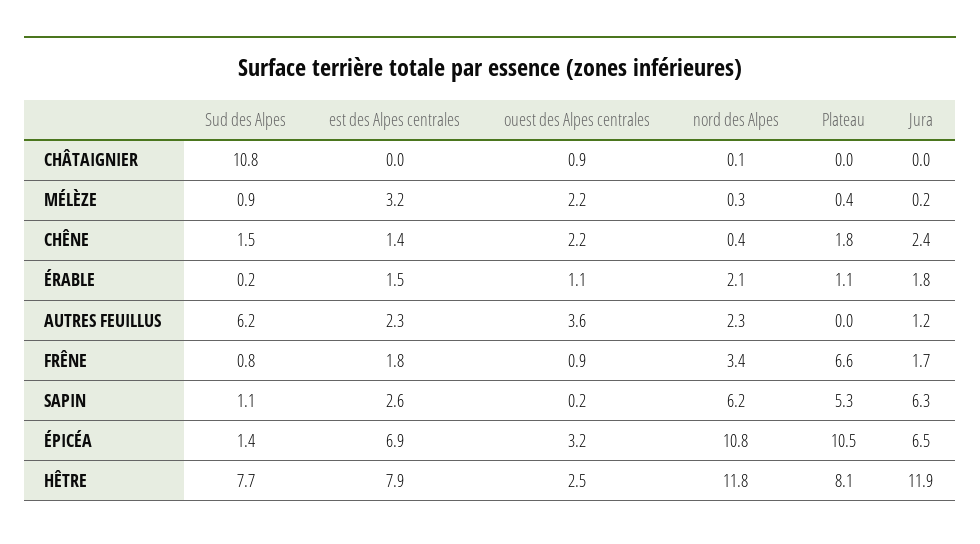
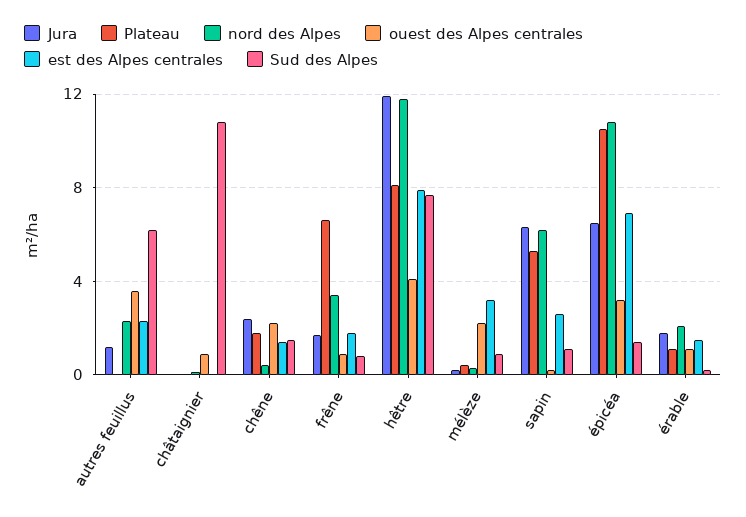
  {
    "Sud des Alpes": {
      "CHÂTAIGNIER": 10.8,
      "MÉLÈZE": 0.9,
      "CHÊNE": 1.5,
      "ÉRABLE": 0.2,
      "AUTRES FEUILLUS": 6.2,
      "FRÊNE": 0.8,
      "SAPIN": 1.1,
      "ÉPICÉA": 1.4,
      "HÊTRE": 7.7
    },
    "est des Alpes centrales": {
      "CHÂTAIGNIER": 0,
      "MÉLÈZE": 3.2,
      "CHÊNE": 1.4,
      "ÉRABLE": 1.5,
      "AUTRES FEUILLUS": 2.3,
      "FRÊNE": 1.8,
      "SAPIN": 2.6,
      "ÉPICÉA": 6.9,
      "HÊTRE": 7.9
    },
    "ouest des Alpes centrales": {
      "CHÂTAIGNIER": 0.9,
      "MÉLÈZE": 2.2,
      "CHÊNE": 2.2,
      "ÉRABLE": 1.1,
      "AUTRES FEUILLUS": 3.6,
      "FRÊNE": 0.9,
      "SAPIN": 0.2,
      "ÉPICÉA": 3.2,
-     "HÊTRE": 2.5
+     "HÊTRE": 4
    },
    "nord des Alpes": {
      "CHÂTAIGNIER": 0.1,
      "MÉLÈZE": 0.3,
      "CHÊNE": 0.4,
      "ÉRABLE": 2.1,
      "AUTRES FEUILLUS": 2.3,
      "FRÊNE": 3.4,
      "SAPIN": 6.2,
      "ÉPICÉA": 10.8,
      "HÊTRE": 11.8
    },
    "Plateau": {
      "CHÂTAIGNIER": 0,
      "MÉLÈZE": 0.4,
      "CHÊNE": 1.8,
      "ÉRABLE": 1.1,
      "AUTRES FEUILLUS": 0,
      "FRÊNE": 6.6,
      "SAPIN": 5.3,
      "ÉPICÉA": 10.5,
      "HÊTRE": 8.1
    },
    "Jura": {
      "CHÂTAIGNIER": 0,
      "MÉLÈZE": 0.2,
      "CHÊNE": 2.4,
      "ÉRABLE": 1.8,
      "AUTRES FEUILLUS": 1.2,
      "FRÊNE": 1.7,
      "SAPIN": 6.3,
      "ÉPICÉA": 6.5,
      "HÊTRE": 11.9
    }
  }

